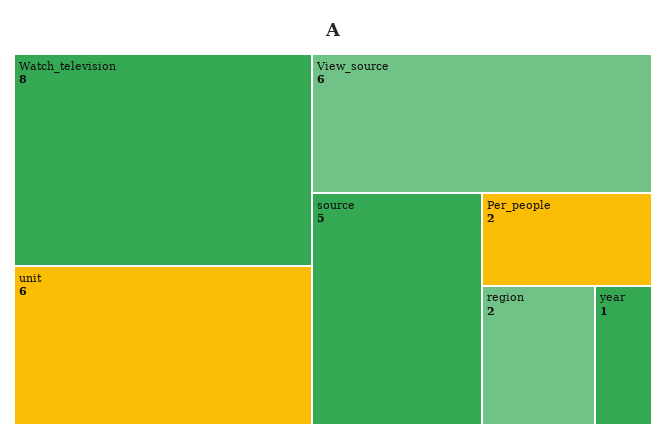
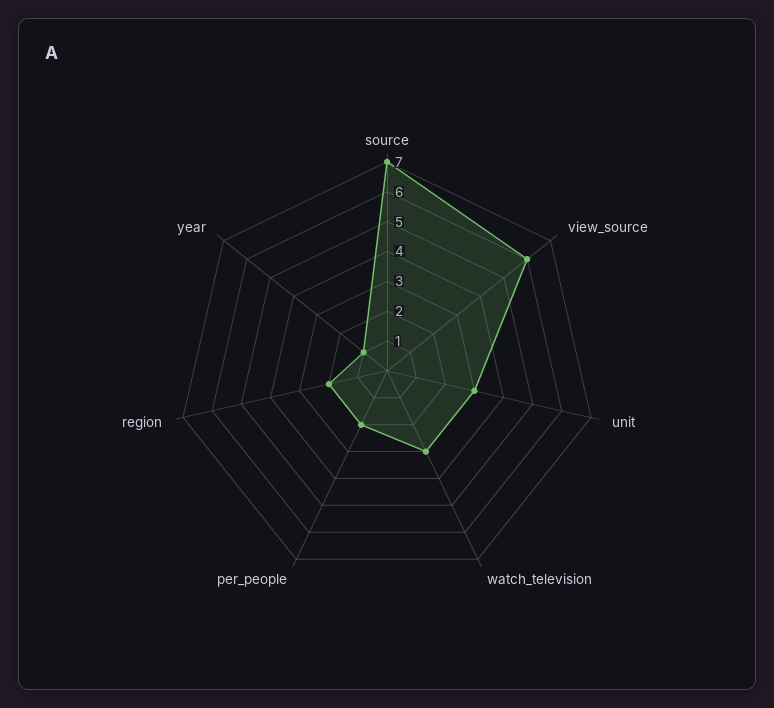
  {
-   "Watch_television": 8,
+   "Watch_television": 3,
-   "unit": 6,
+   "unit": 3,
    "View_source": 6,
-   "source": 5,
+   "source": 7,
    "Per_people": 2,
    "region": 2,
    "year": 1
  }

